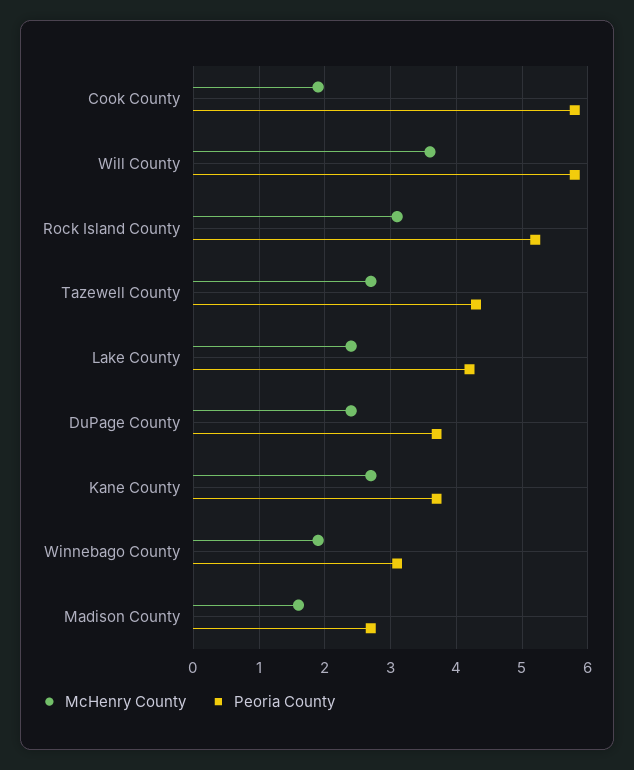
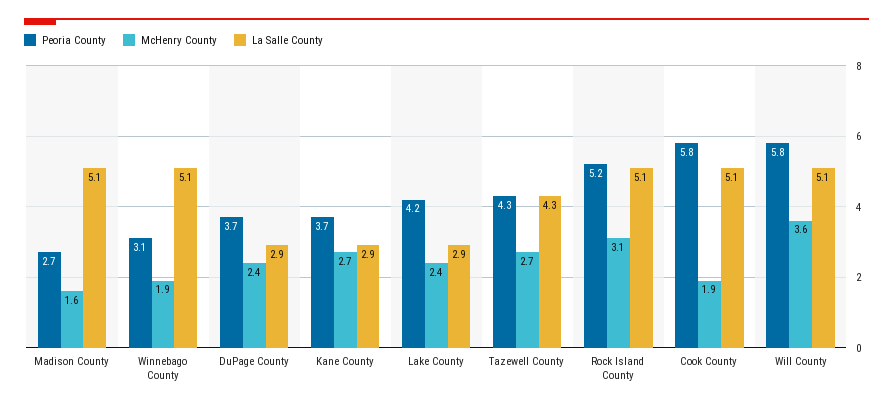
  {
    "McHenry County": {
      "Cook County": 1.9,
      "Will County": 3.6,
      "Rock Island County": 3.1,
      "Tazewell County": 2.7,
      "Lake County": 2.4,
      "DuPage County": 2.4,
      "Kane County": 2.7,
      "Winnebago County": 1.9,
      "Madison County": 1.6
    },
    "Peoria County": {
      "Cook County": 5.8,
      "Will County": 5.8,
      "Rock Island County": 5.2,
      "Tazewell County": 4.3,
      "Lake County": 4.2,
      "DuPage County": 3.7,
      "Kane County": 3.7,
      "Winnebago County": 3.1,
      "Madison County": 2.7
-   }
+   },
+   "La Salle County": {
+     "Madison County": 5.1,
+     "Winnebago County": 5.1,
+     "DuPage County": 2.9,
+     "Kane County": 2.9,
+     "Lake County": 2.9,
+     "Tazewell County": 4.3,
+     "Rock Island County": 5.1,
+     "Cook County": 5.1,
+     "Will County": 5.1
+   }
  }

